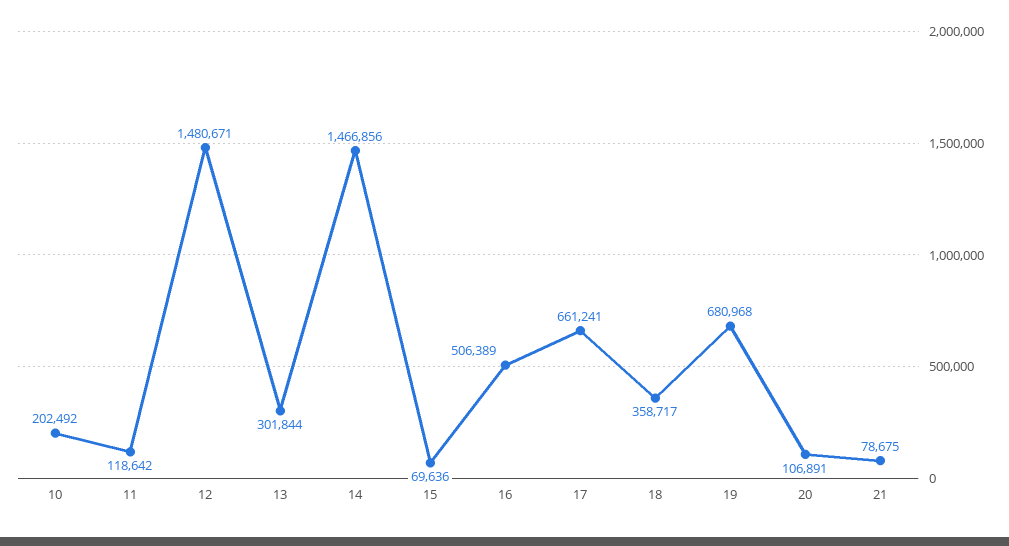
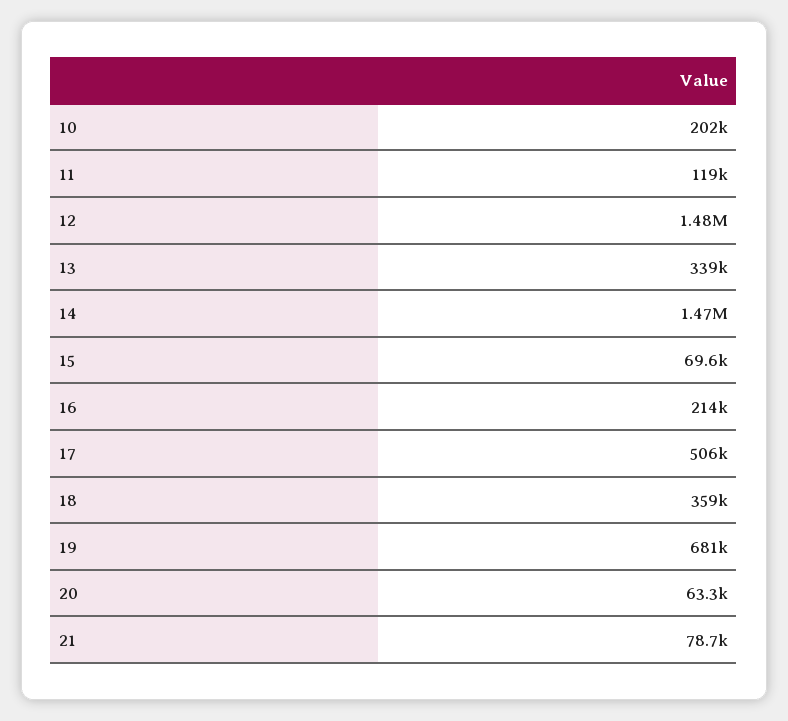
  {
    "10": 202492,
    "11": 118642,
    "12": 1480671,
-   "13": 301844,
+   "13": 339000,
    "14": 1466856,
    "15": 69636,
-   "16": 506389,
+   "16": 214000,
-   "17": 661241,
+   "17": 506000,
    "18": 358717,
    "19": 680968,
-   "20": 106891,
+   "20": 63300,
    "21": 78675
  }

